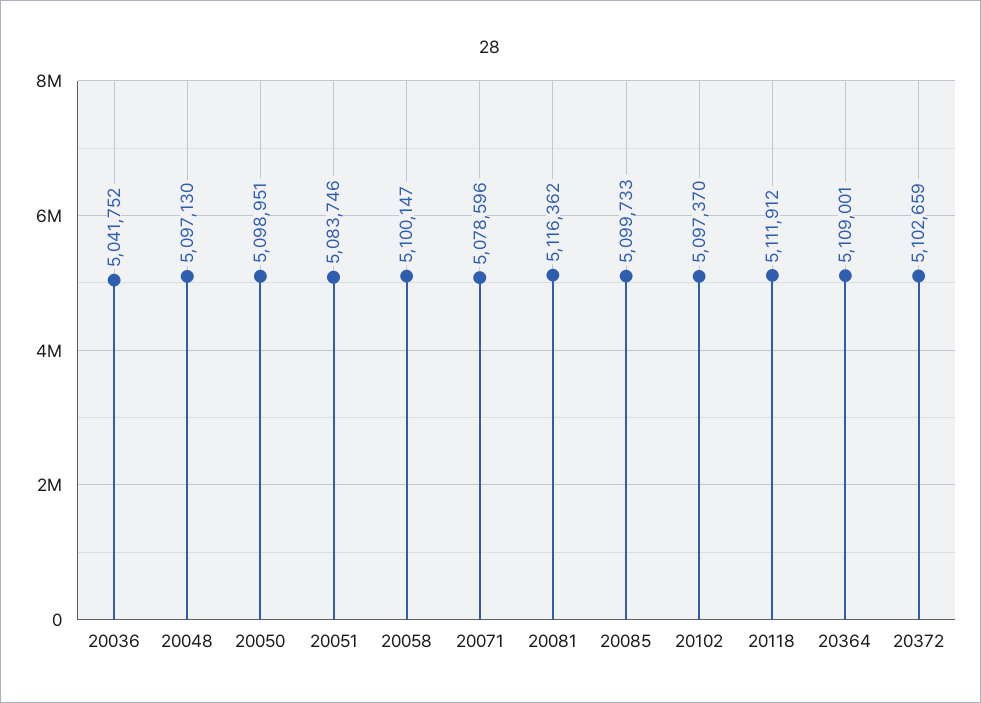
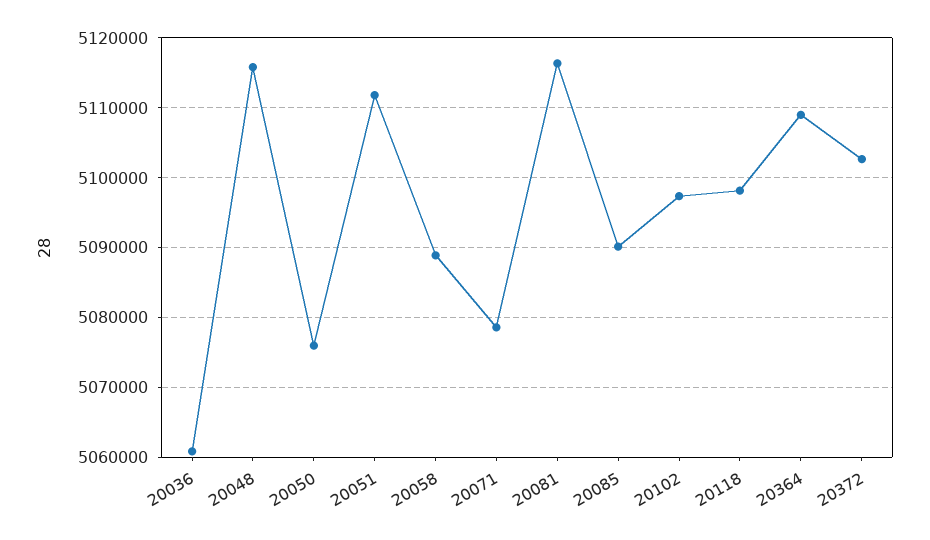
  {
-   "20036": 5041752,
+   "20036": 5061000,
-   "20048": 5097130,
+   "20048": 5116000,
-   "20050": 5098951,
+   "20050": 5076000,
-   "20051": 5083746,
+   "20051": 5112000,
-   "20058": 5100147,
+   "20058": 5089000,
    "20071": 5078596,
    "20081": 5116362,
-   "20085": 5099733,
+   "20085": 5090000,
    "20102": 5097370,
-   "20118": 5111912,
+   "20118": 5098000,
    "20364": 5109001,
    "20372": 5102659
  }

